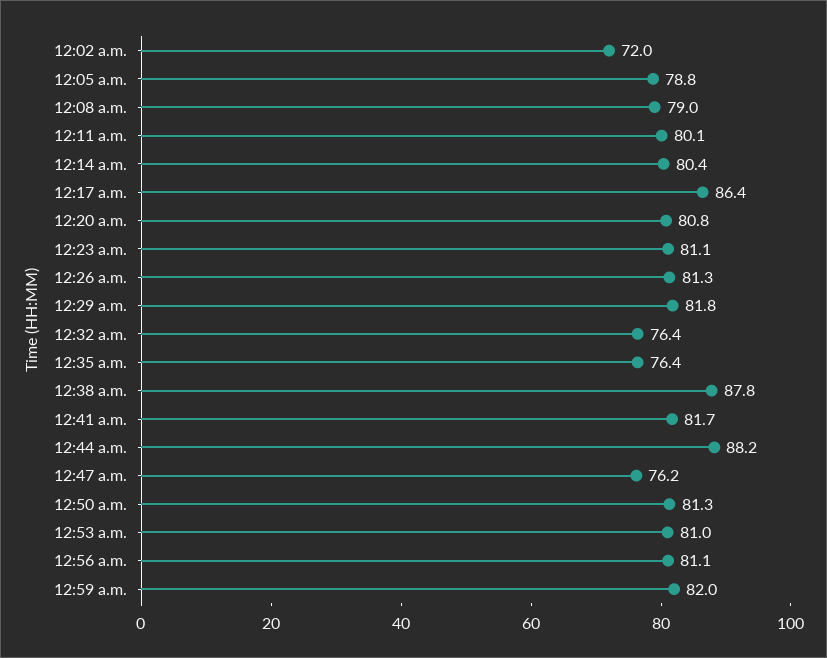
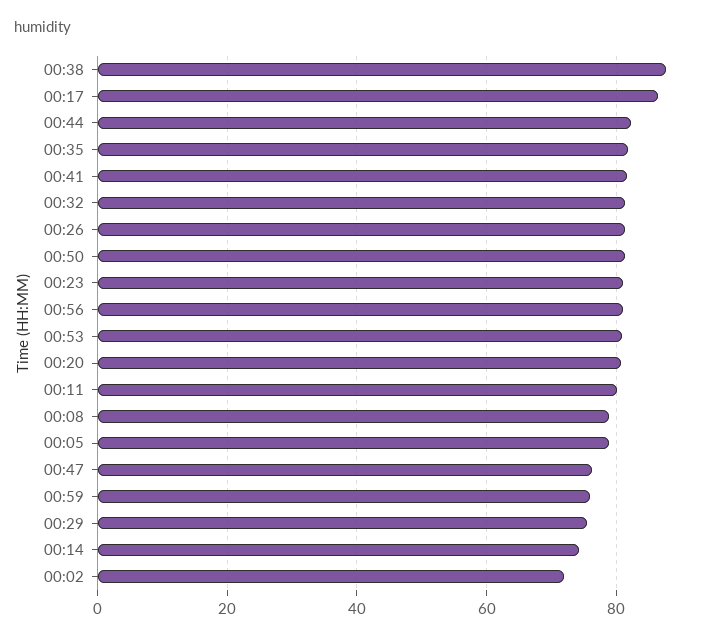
  {
    "12:02 a.m.": 72,
    "12:05 a.m.": 78.8,
    "12:08 a.m.": 79,
    "12:11 a.m.": 80.1,
-   "12:14 a.m.": 80.4,
+   "12:14 a.m.": 74,
    "12:17 a.m.": 86.4,
    "12:20 a.m.": 80.8,
    "12:23 a.m.": 81.1,
    "12:26 a.m.": 81.3,
-   "12:29 a.m.": 81.8,
+   "12:29 a.m.": 76,
-   "12:32 a.m.": 76.4,
+   "12:32 a.m.": 82,
-   "12:35 a.m.": 76.4,
+   "12:35 a.m.": 82,
    "12:38 a.m.": 87.8,
    "12:41 a.m.": 81.7,
-   "12:44 a.m.": 88.2,
+   "12:44 a.m.": 82,
    "12:47 a.m.": 76.2,
    "12:50 a.m.": 81.3,
    "12:53 a.m.": 81,
    "12:56 a.m.": 81.1,
-   "12:59 a.m.": 82
+   "12:59 a.m.": 76
  }

